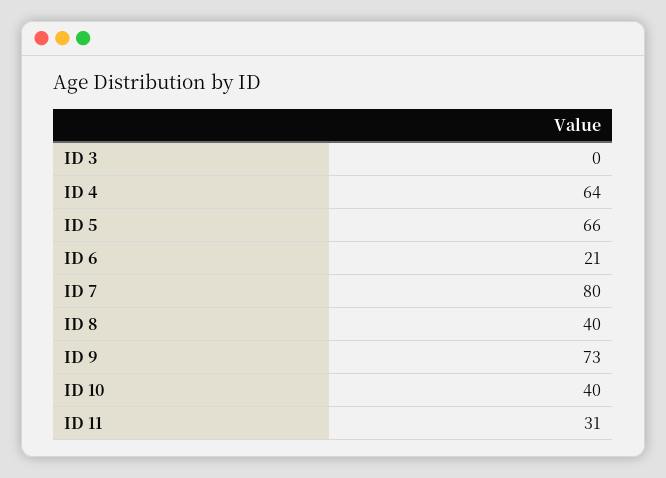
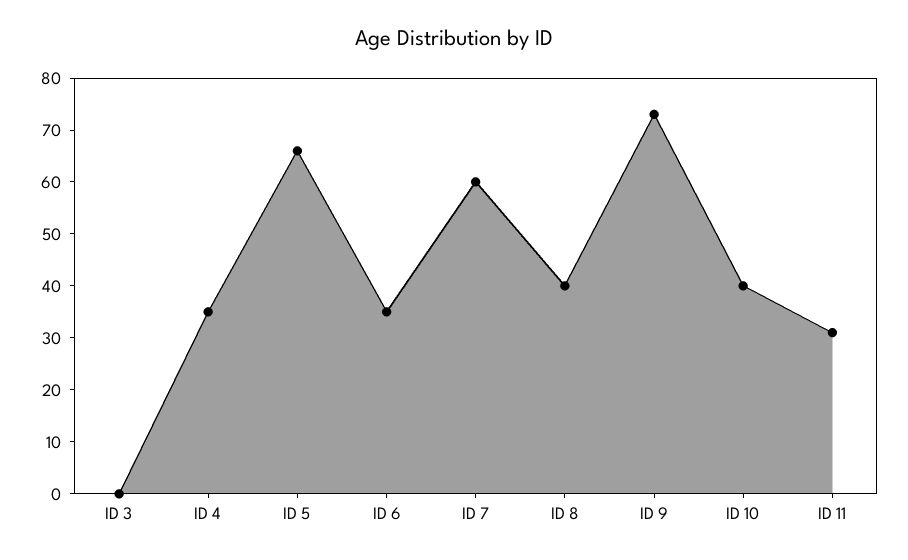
  {
    "ID 3": 0,
-   "ID 4": 64,
+   "ID 4": 35,
    "ID 5": 66,
-   "ID 6": 21,
+   "ID 6": 35,
-   "ID 7": 80,
+   "ID 7": 60,
    "ID 8": 40,
    "ID 9": 73,
    "ID 10": 40,
    "ID 11": 31
  }

